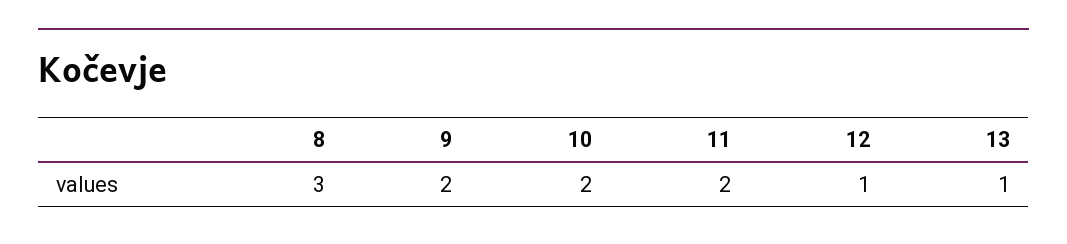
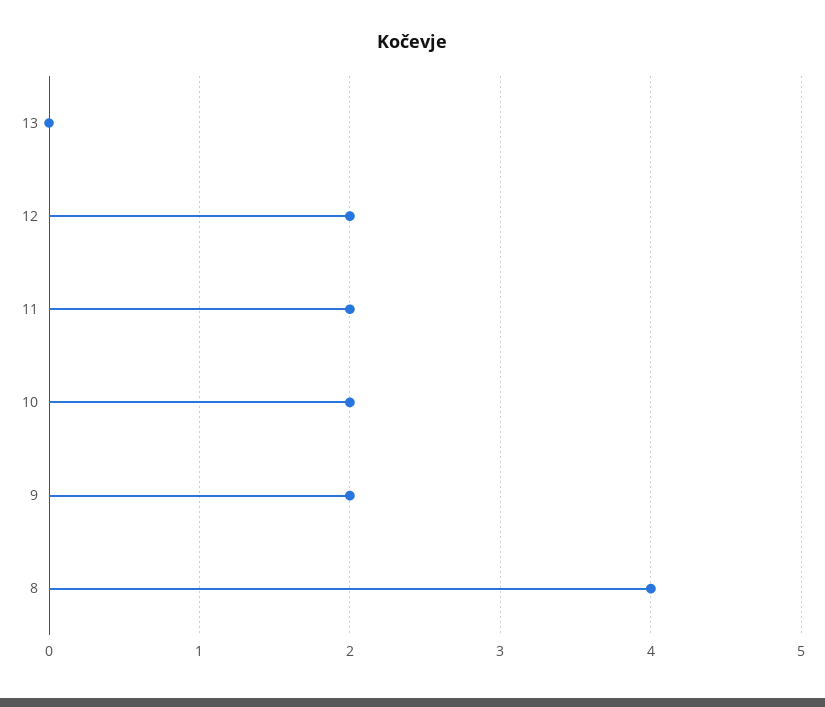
  {
-   "8": 3,
+   "8": 4,
    "9": 2,
    "10": 2,
    "11": 2,
-   "12": 1,
+   "12": 2,
-   "13": 1
+   "13": 0
  }

